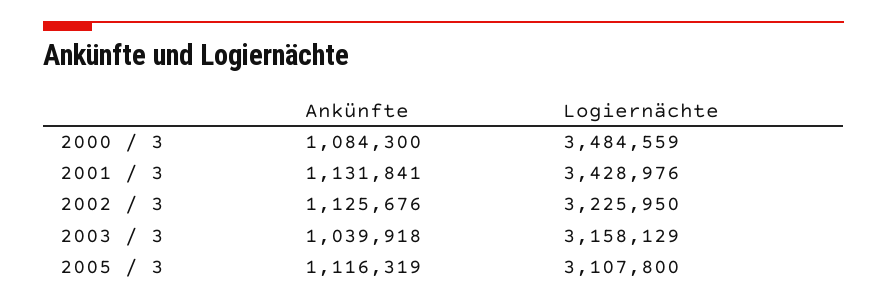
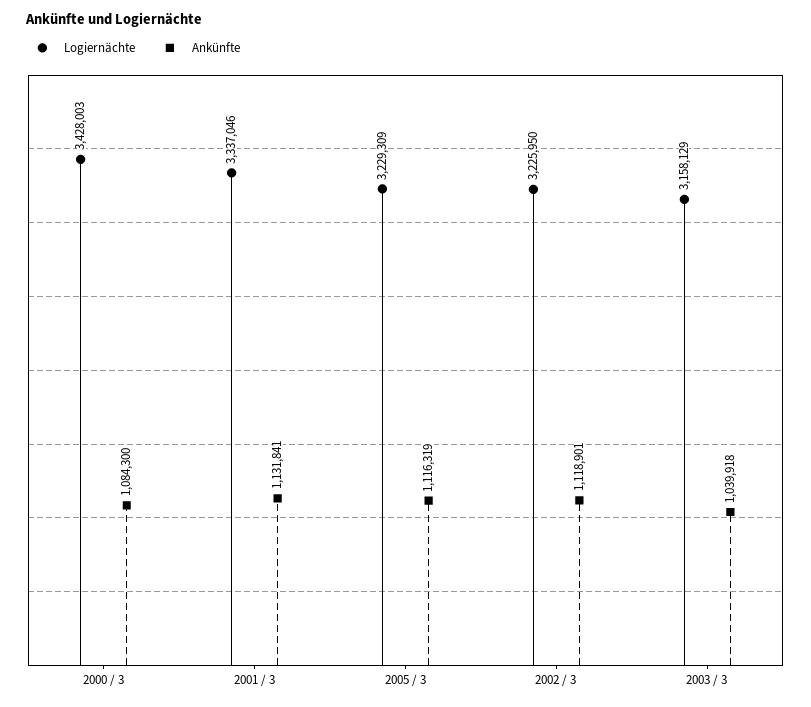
  {
    "Ankünfte": {
      "2000 / 3": 1084300,
      "2001 / 3": 1131841,
-     "2002 / 3": 1125676,
+     "2002 / 3": 1118901,
      "2003 / 3": 1039918,
      "2005 / 3": 1116319
    },
    "Logiernächte": {
-     "2000 / 3": 3484559,
+     "2000 / 3": 3428003,
-     "2001 / 3": 3428976,
+     "2001 / 3": 3337046,
      "2002 / 3": 3225950,
      "2003 / 3": 3158129,
-     "2005 / 3": 3107800
+     "2005 / 3": 3229309
    }
  }

